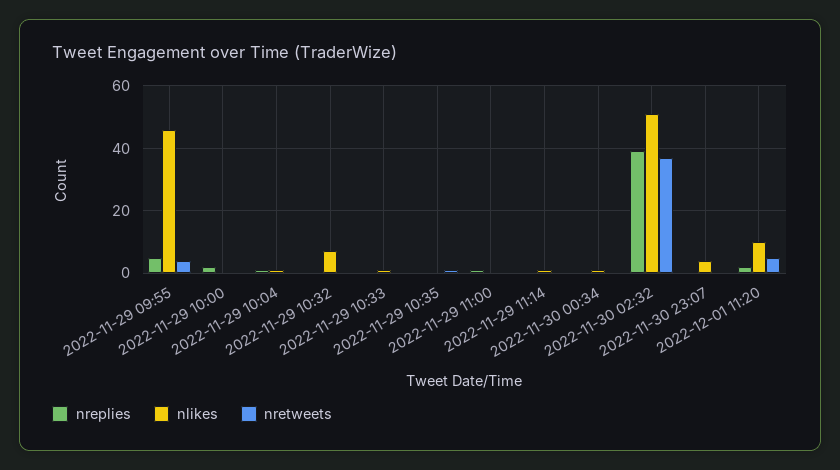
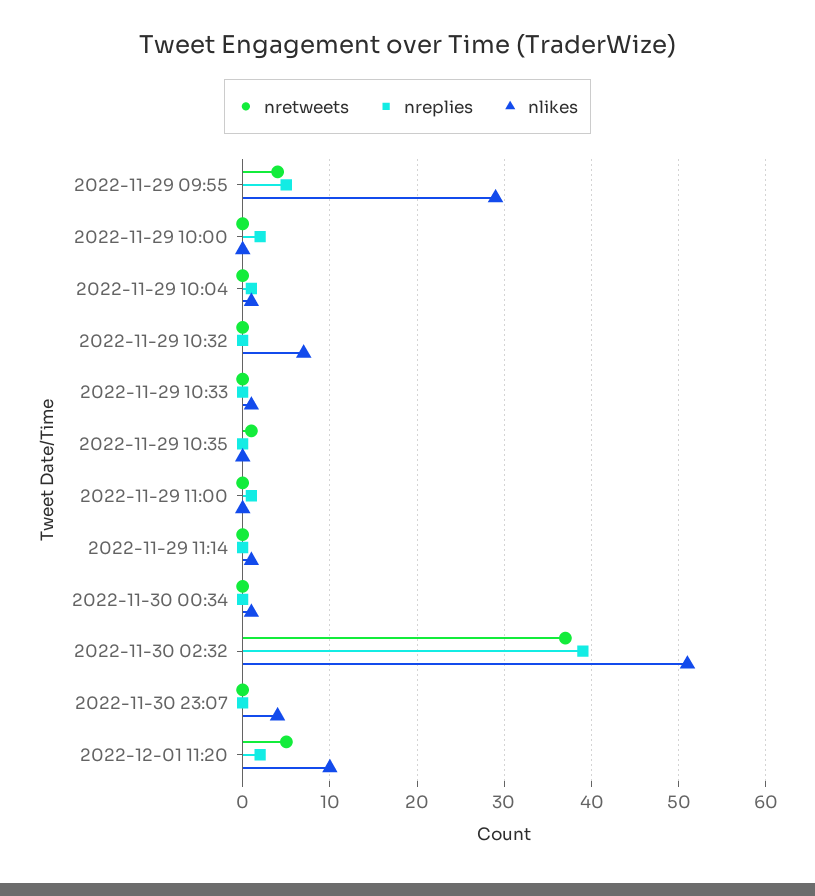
  {
    "nreplies": {
      "2022-11-29 09:55": 5,
      "2022-11-29 10:00": 2,
      "2022-11-29 10:04": 1,
      "2022-11-29 10:32": 0,
      "2022-11-29 10:33": 0,
      "2022-11-29 10:35": 0,
      "2022-11-29 11:00": 1,
      "2022-11-29 11:14": 0,
      "2022-11-30 00:34": 0,
      "2022-11-30 02:32": 39,
      "2022-11-30 23:07": 0,
      "2022-12-01 11:20": 2
    },
    "nlikes": {
-     "2022-11-29 09:55": 45,
+     "2022-11-29 09:55": 29,
      "2022-11-29 10:00": 0,
      "2022-11-29 10:04": 1,
      "2022-11-29 10:32": 7,
      "2022-11-29 10:33": 1,
      "2022-11-29 10:35": 0,
      "2022-11-29 11:00": 0,
      "2022-11-29 11:14": 1,
      "2022-11-30 00:34": 1,
      "2022-11-30 02:32": 51,
      "2022-11-30 23:07": 4,
      "2022-12-01 11:20": 10
    },
    "nretweets": {
      "2022-11-29 09:55": 4,
      "2022-11-29 10:00": 0,
      "2022-11-29 10:04": 0,
      "2022-11-29 10:32": 0,
      "2022-11-29 10:33": 0,
      "2022-11-29 10:35": 1,
      "2022-11-29 11:00": 0,
      "2022-11-29 11:14": 0,
      "2022-11-30 00:34": 0,
      "2022-11-30 02:32": 37,
      "2022-11-30 23:07": 0,
      "2022-12-01 11:20": 5
    }
  }

